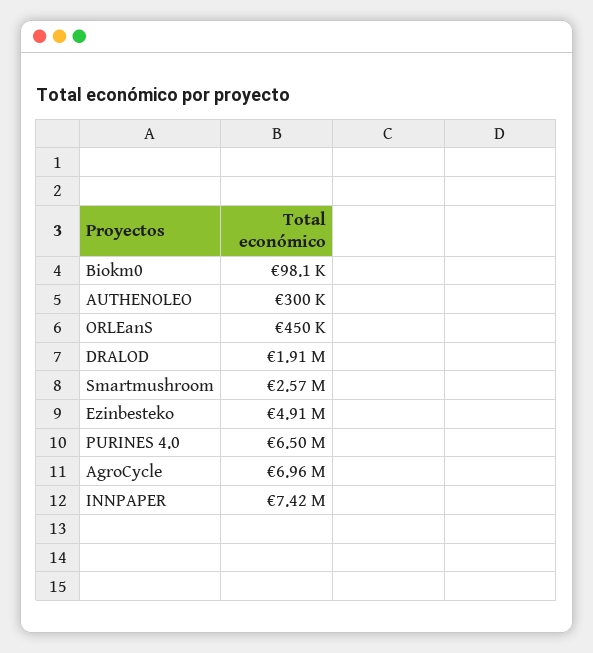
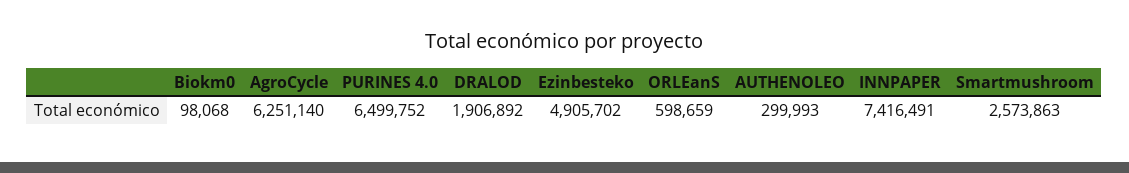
  {
    "Biokm0": 98068,
    "AUTHENOLEO": 299993,
-   "ORLEanS": 450000,
+   "ORLEanS": 598659,
    "DRALOD": 1906892,
    "Smartmushroom": 2573863,
    "Ezinbesteko": 4905702,
    "PURINES 4.0": 6499752,
-   "AgroCycle": 6960000,
+   "AgroCycle": 6251140,
    "INNPAPER": 7416491
  }

